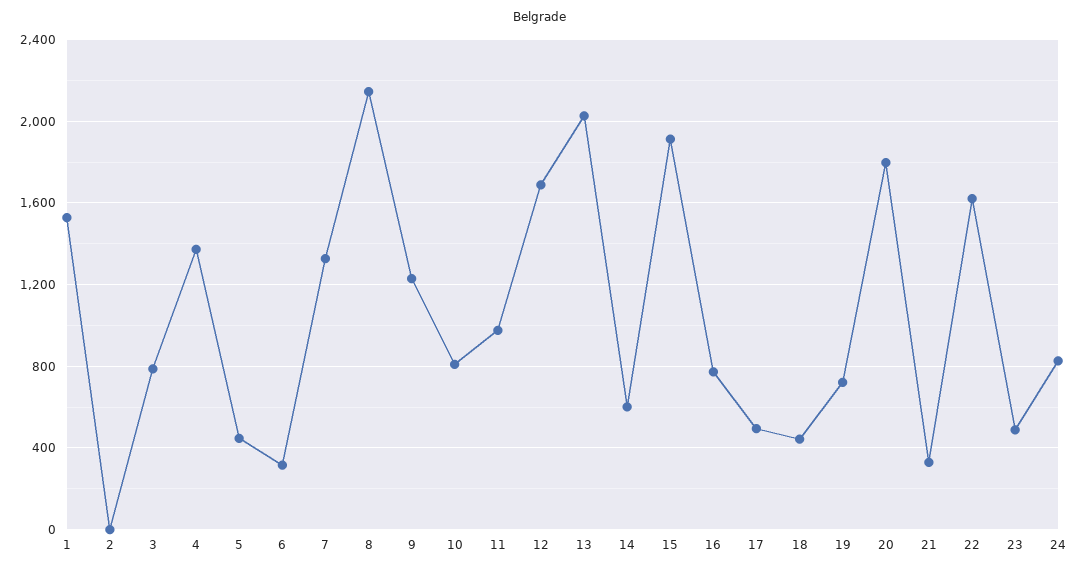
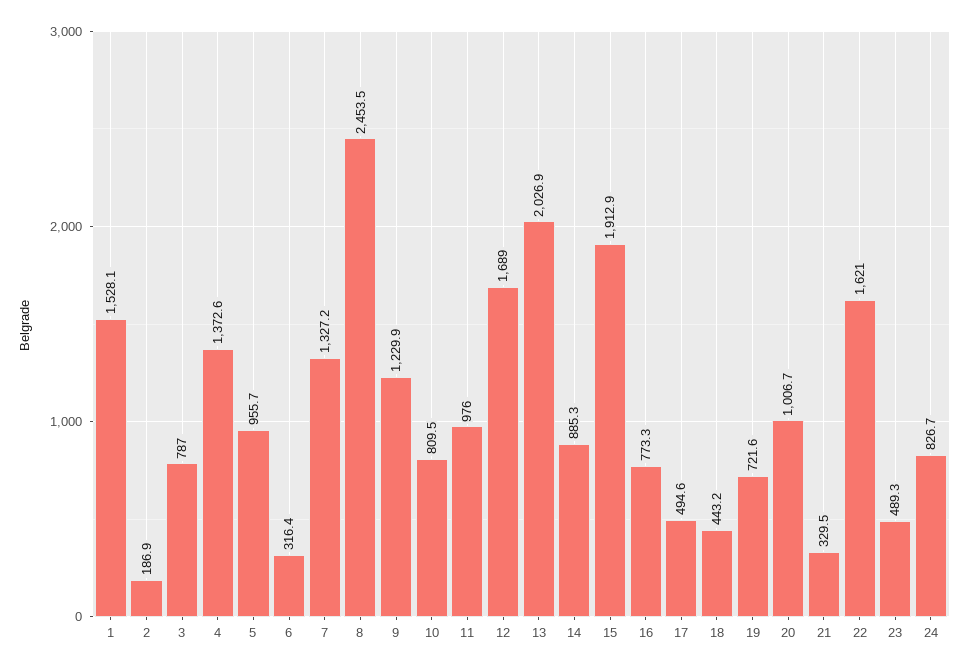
  {
    "1": 1528.1,
-   "2": 0,
+   "2": 186.9,
    "3": 787,
    "4": 1372.6,
-   "5": 450,
+   "5": 955.7,
    "6": 316.4,
    "7": 1327.2,
-   "8": 2150,
+   "8": 2453.5,
    "9": 1229.9,
    "10": 809.5,
    "11": 976,
    "12": 1689,
    "13": 2026.9,
-   "14": 600,
+   "14": 885.3,
    "15": 1912.9,
    "16": 773.3,
    "17": 494.6,
    "18": 443.2,
    "19": 721.6,
-   "20": 1800,
+   "20": 1006.7,
    "21": 329.5,
    "22": 1621,
    "23": 489.3,
    "24": 826.7
  }

